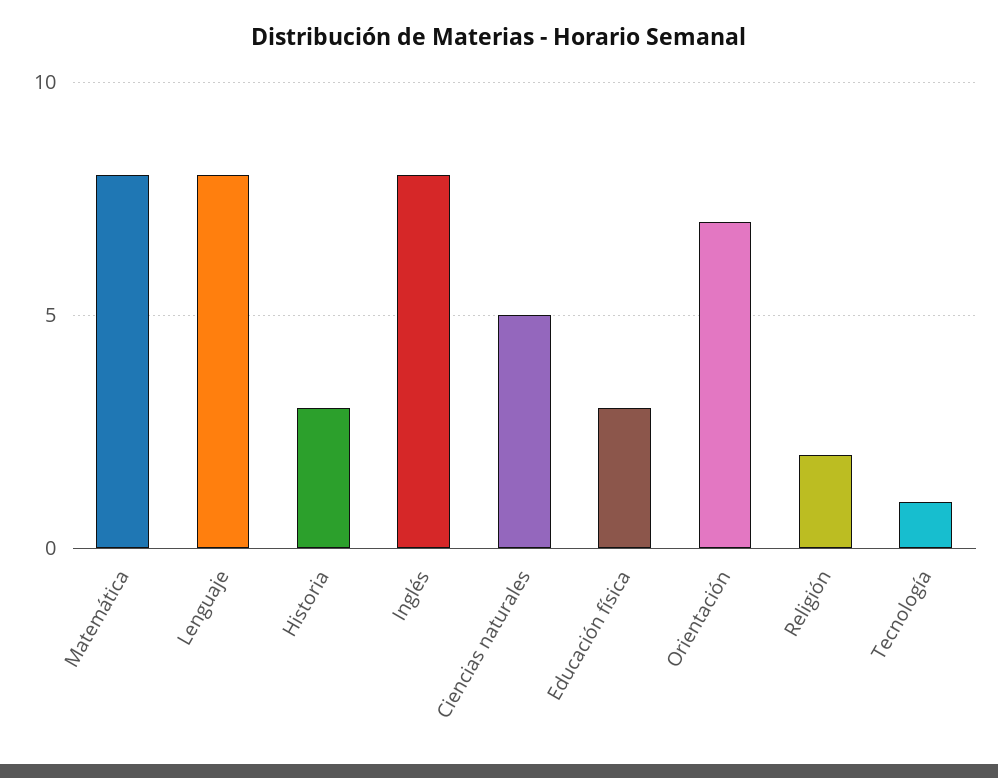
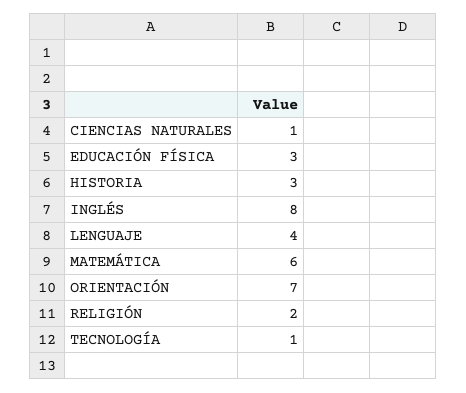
  {
-   "Matemática": 8,
+   "Matemática": 6,
-   "Lenguaje": 8,
+   "Lenguaje": 4,
    "Historia": 3,
    "Inglés": 8,
-   "Ciencias naturales": 5,
+   "Ciencias naturales": 1,
    "Educación física": 3,
    "Orientación": 7,
    "Religión": 2,
    "Tecnología": 1
  }

